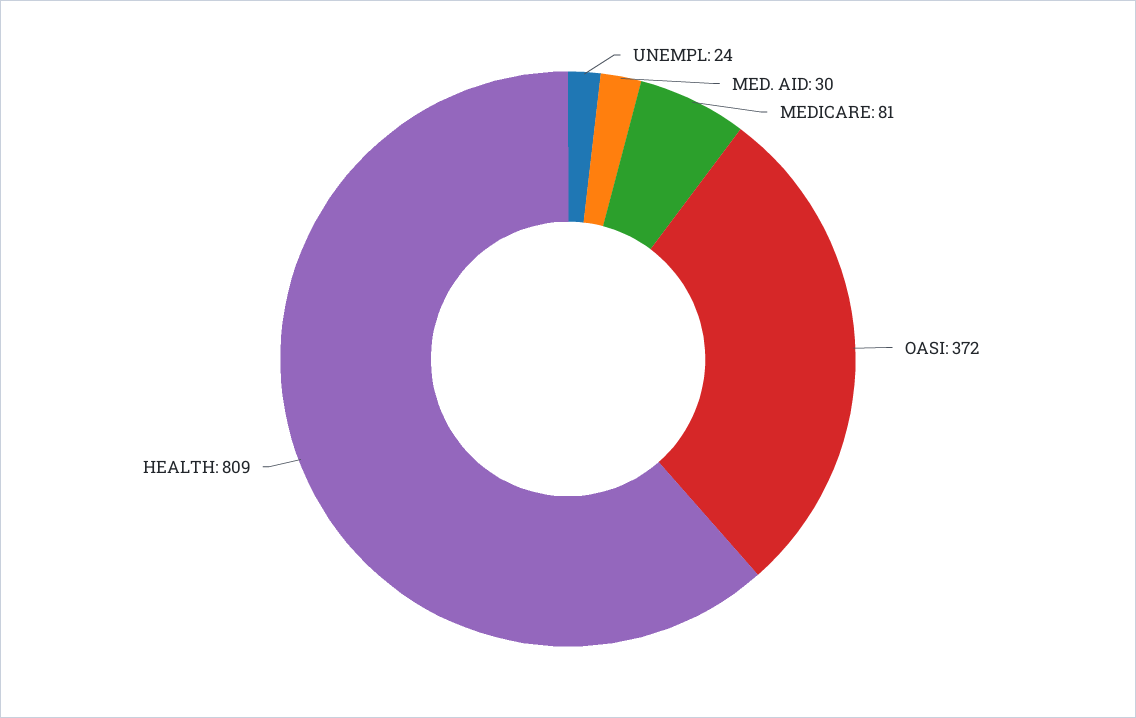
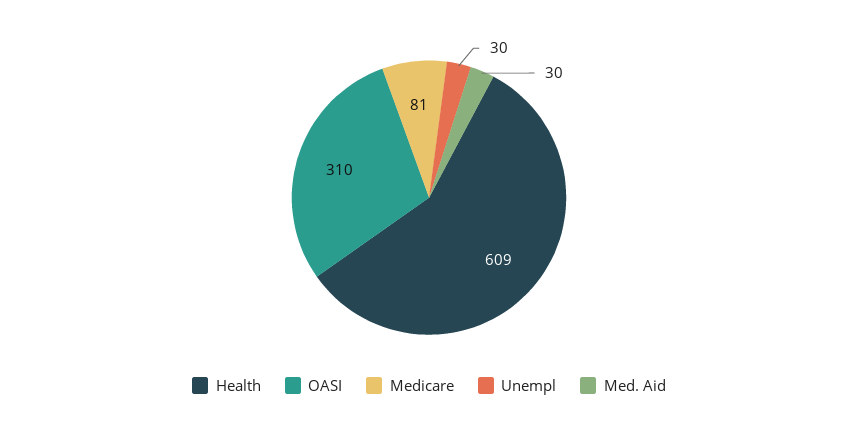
  {
-   "UNEMPL": 24,
+   "UNEMPL": 30,
    "MED. AID": 30,
    "MEDICARE": 81,
-   "OASI": 372,
+   "OASI": 310,
-   "HEALTH": 809
+   "HEALTH": 609
  }

